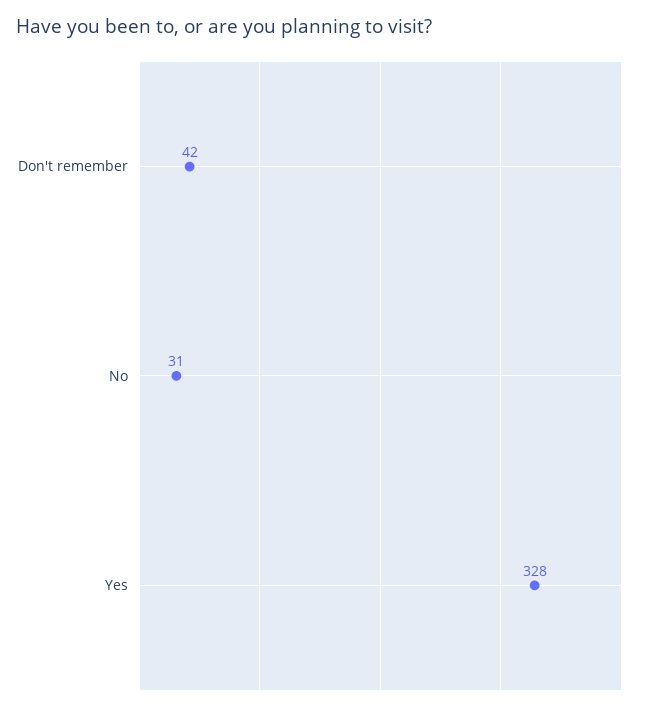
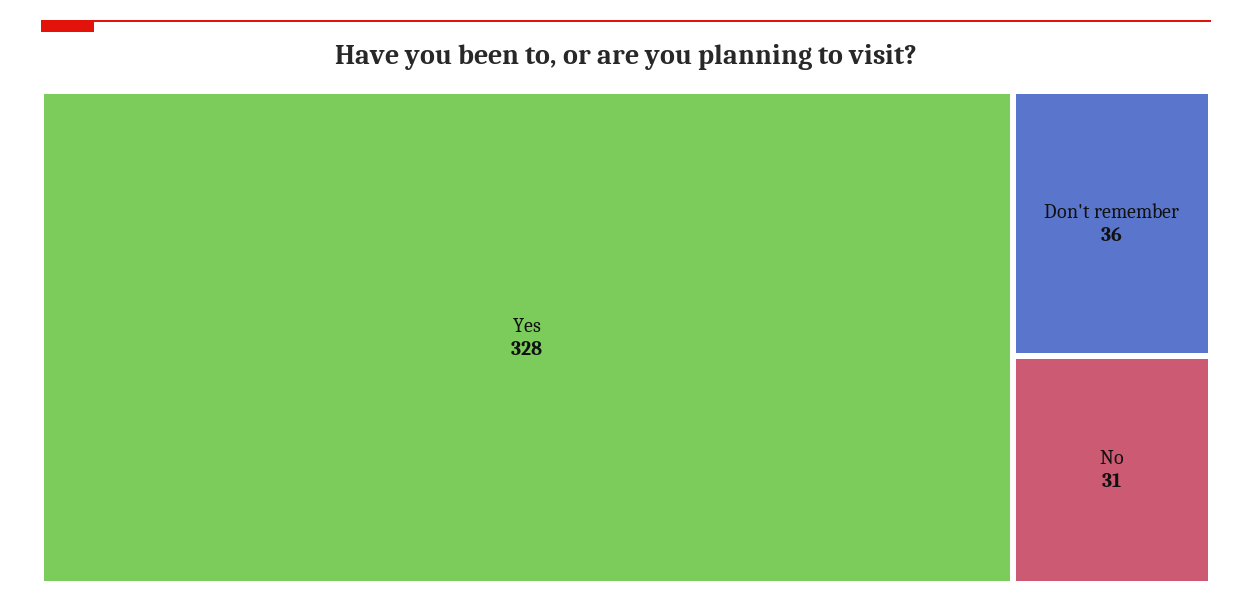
  {
-   "Don't remember": 42,
+   "Don't remember": 36,
    "No": 31,
    "Yes": 328
  }

